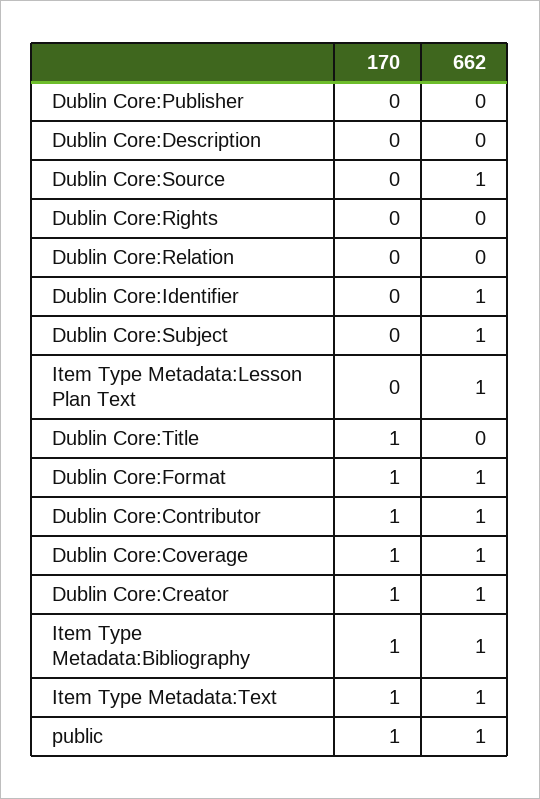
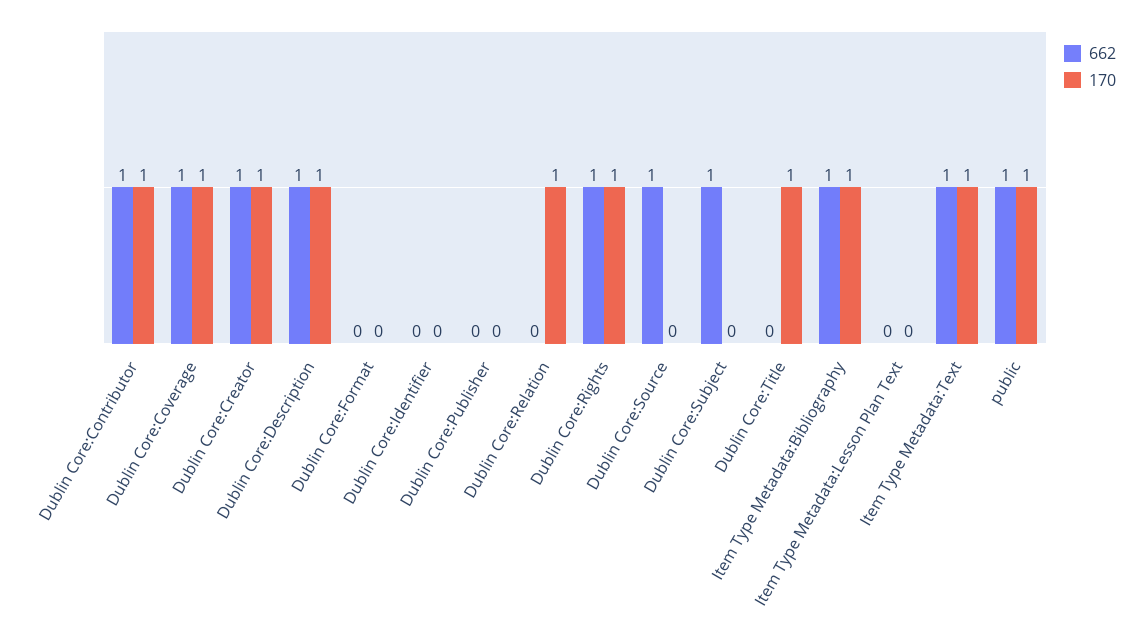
  {
    "170": {
      "Dublin Core:Publisher": 0,
-     "Dublin Core:Description": 0,
+     "Dublin Core:Description": 1,
      "Dublin Core:Source": 0,
-     "Dublin Core:Rights": 0,
+     "Dublin Core:Rights": 1,
-     "Dublin Core:Relation": 0,
+     "Dublin Core:Relation": 1,
      "Dublin Core:Identifier": 0,
      "Dublin Core:Subject": 0,
      "Item Type Metadata:Lesson Plan Text": 0,
      "Dublin Core:Title": 1,
-     "Dublin Core:Format": 1,
+     "Dublin Core:Format": 0,
      "Dublin Core:Contributor": 1,
      "Dublin Core:Coverage": 1,
      "Dublin Core:Creator": 1,
      "Item Type Metadata:Bibliography": 1,
      "Item Type Metadata:Text": 1,
      "public": 1
    },
    "662": {
      "Dublin Core:Publisher": 0,
-     "Dublin Core:Description": 0,
+     "Dublin Core:Description": 1,
      "Dublin Core:Source": 1,
-     "Dublin Core:Rights": 0,
+     "Dublin Core:Rights": 1,
      "Dublin Core:Relation": 0,
-     "Dublin Core:Identifier": 1,
+     "Dublin Core:Identifier": 0,
      "Dublin Core:Subject": 1,
-     "Item Type Metadata:Lesson Plan Text": 1,
+     "Item Type Metadata:Lesson Plan Text": 0,
      "Dublin Core:Title": 0,
-     "Dublin Core:Format": 1,
+     "Dublin Core:Format": 0,
      "Dublin Core:Contributor": 1,
      "Dublin Core:Coverage": 1,
      "Dublin Core:Creator": 1,
      "Item Type Metadata:Bibliography": 1,
      "Item Type Metadata:Text": 1,
      "public": 1
    }
  }

